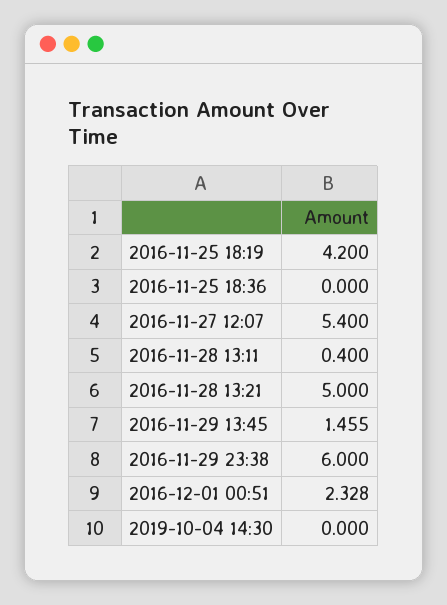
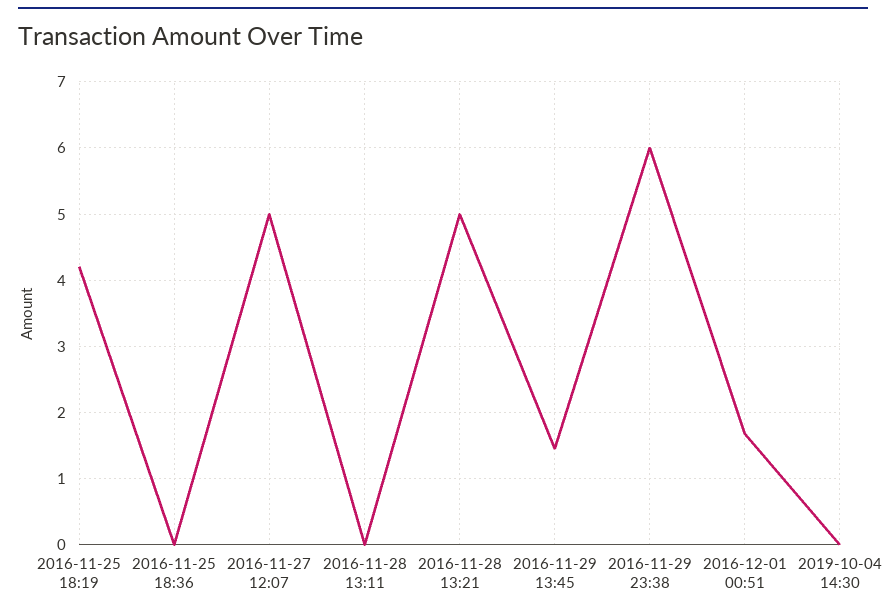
  {
    "2016-11-25 18:19": 4.2,
    "2016-11-25 18:36": 0,
-   "2016-11-27 12:07": 5.4,
+   "2016-11-27 12:07": 5,
-   "2016-11-28 13:11": 0.4,
+   "2016-11-28 13:11": 0,
    "2016-11-28 13:21": 5,
    "2016-11-29 13:45": 1.455,
    "2016-11-29 23:38": 6,
-   "2016-12-01 00:51": 2.328,
+   "2016-12-01 00:51": 1.7,
    "2019-10-04 14:30": 0
  }

